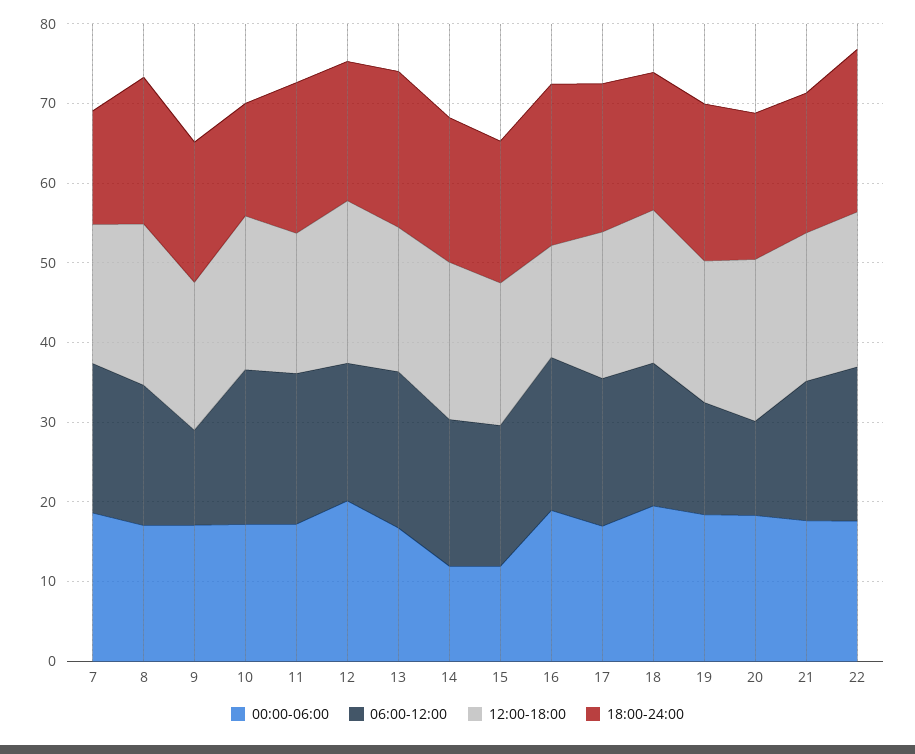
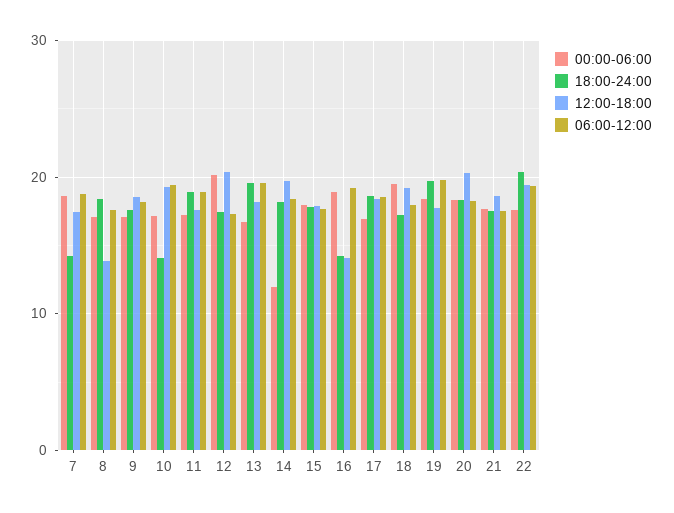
  {
    "00:00-06:00": {
      "7": 19,
      "8": 17,
      "9": 17,
      "10": 17,
      "11": 17,
      "12": 20,
      "13": 17,
      "14": 12,
-     "15": 12,
+     "15": 18,
      "16": 19,
      "17": 17,
      "18": 20,
      "19": 18,
      "20": 18,
      "21": 18,
      "22": 18
    },
    "06:00-12:00": {
      "7": 19,
      "8": 18,
-     "9": 12,
+     "9": 18,
      "10": 19,
      "11": 19,
      "12": 17,
      "13": 20,
      "14": 18,
      "15": 18,
      "16": 19,
      "17": 19,
      "18": 18,
-     "19": 14,
+     "19": 20,
-     "20": 12,
+     "20": 18,
      "21": 18,
      "22": 19
    },
    "12:00-18:00": {
      "7": 17,
-     "8": 20,
+     "8": 14,
      "9": 19,
      "10": 19,
      "11": 18,
      "12": 20,
      "13": 18,
      "14": 20,
      "15": 18,
      "16": 14,
      "17": 18,
      "18": 19,
      "19": 18,
      "20": 20,
      "21": 19,
      "22": 19
    },
    "18:00-24:00": {
      "7": 14,
      "8": 18,
      "9": 18,
      "10": 14,
      "11": 19,
      "12": 17,
      "13": 20,
      "14": 18,
      "15": 18,
-     "16": 20,
+     "16": 14,
      "17": 19,
      "18": 17,
      "19": 20,
      "20": 18,
      "21": 18,
      "22": 20
    }
  }

